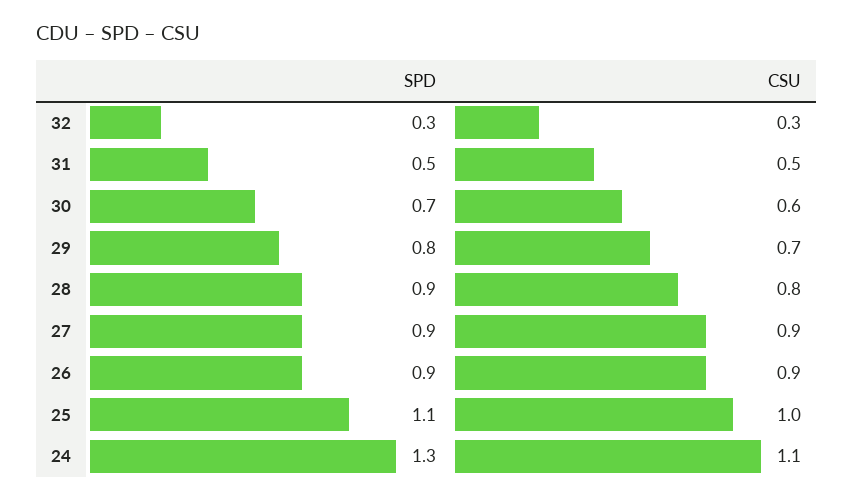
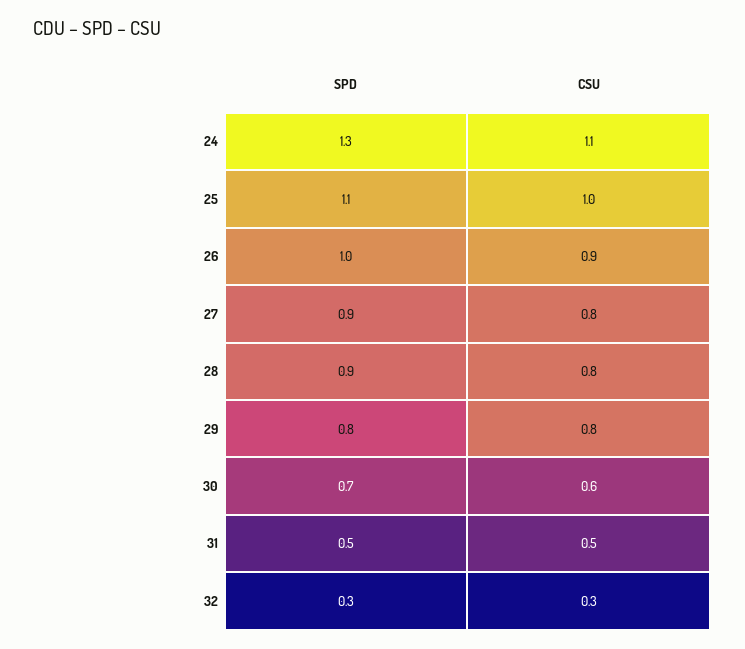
  {
    "SPD": {
      "32": 0.3,
      "31": 0.5,
      "30": 0.7,
      "29": 0.8,
      "28": 0.9,
      "27": 0.9,
-     "26": 0.9,
+     "26": 1,
      "25": 1.1,
      "24": 1.3
    },
    "CSU": {
      "32": 0.3,
      "31": 0.5,
      "30": 0.6,
-     "29": 0.7,
+     "29": 0.8,
      "28": 0.8,
-     "27": 0.9,
+     "27": 0.8,
      "26": 0.9,
      "25": 1,
      "24": 1.1
    }
  }

